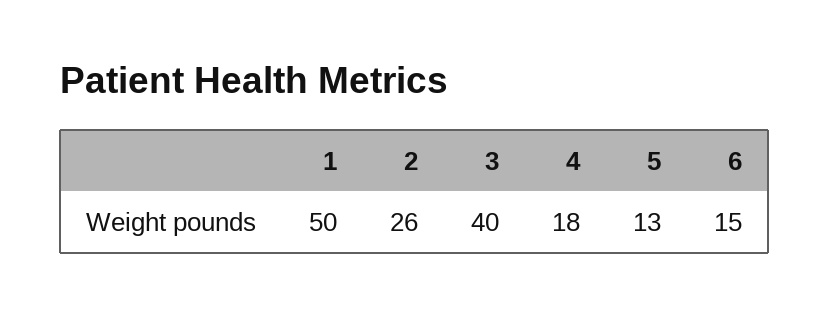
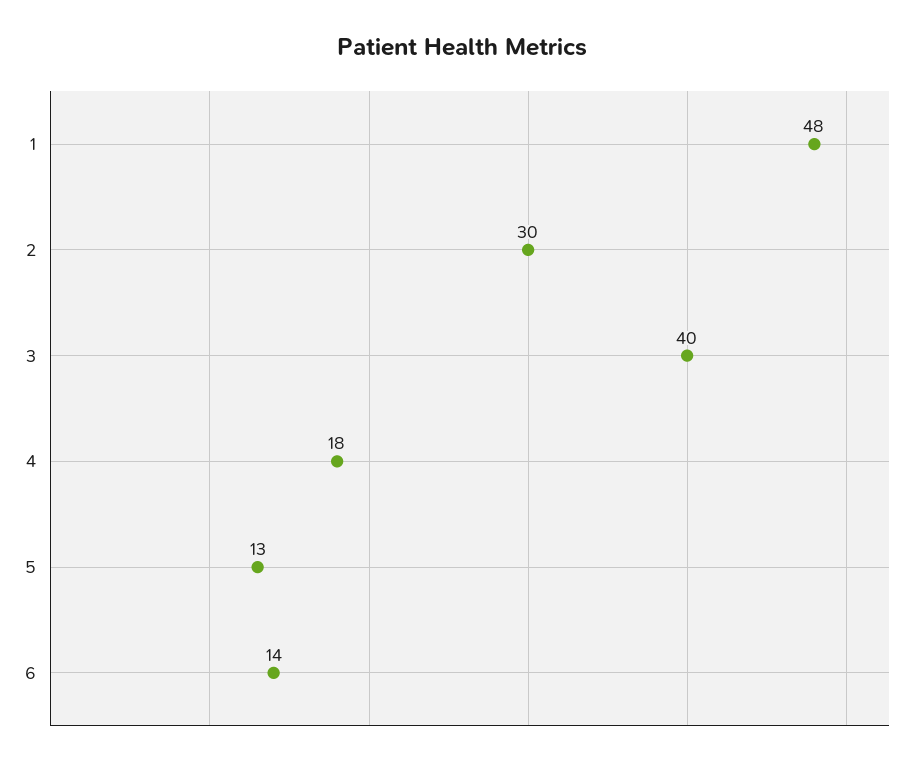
  {
-   "1": 50,
+   "1": 48,
-   "2": 26,
+   "2": 30,
    "3": 40,
    "4": 18,
    "5": 13,
-   "6": 15
+   "6": 14
  }

